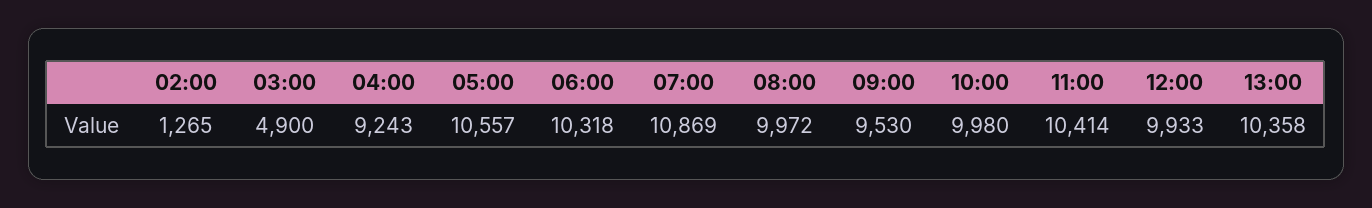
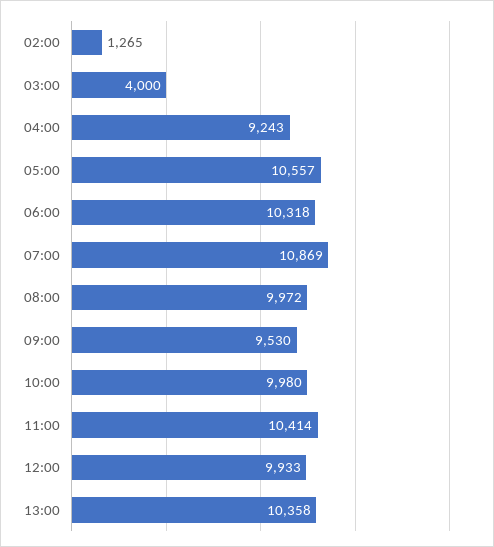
  {
    "02:00": 1265,
-   "03:00": 4900,
+   "03:00": 4000,
    "04:00": 9243,
    "05:00": 10557,
    "06:00": 10318,
    "07:00": 10869,
    "08:00": 9972,
    "09:00": 9530,
    "10:00": 9980,
    "11:00": 10414,
    "12:00": 9933,
    "13:00": 10358
  }

